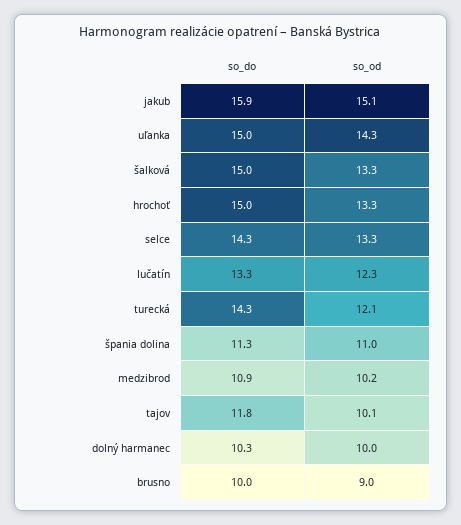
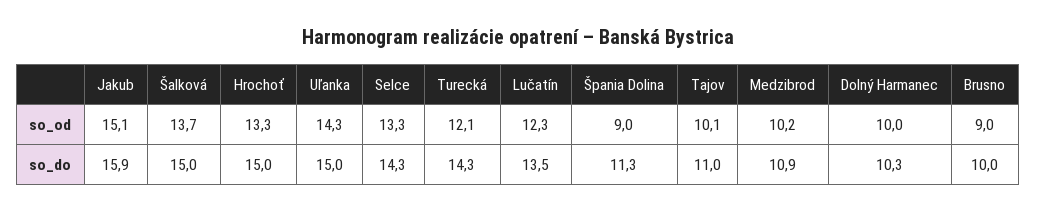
  {
    "so_do": {
      "jakub": 15.9,
      "uľanka": 15,
      "šalková": 15,
      "hrochoť": 15,
      "selce": 14.3,
-     "lučatín": 13.3,
+     "lučatín": 13.5,
      "turecká": 14.3,
      "špania dolina": 11.3,
      "medzibrod": 10.9,
-     "tajov": 11.8,
+     "tajov": 11,
      "dolný harmanec": 10.3,
      "brusno": 10
    },
    "so_od": {
      "jakub": 15.1,
      "uľanka": 14.3,
-     "šalková": 13.3,
+     "šalková": 13.7,
      "hrochoť": 13.3,
      "selce": 13.3,
      "lučatín": 12.3,
      "turecká": 12.1,
-     "špania dolina": 11,
+     "špania dolina": 9,
      "medzibrod": 10.2,
      "tajov": 10.1,
      "dolný harmanec": 10,
      "brusno": 9
    }
  }

